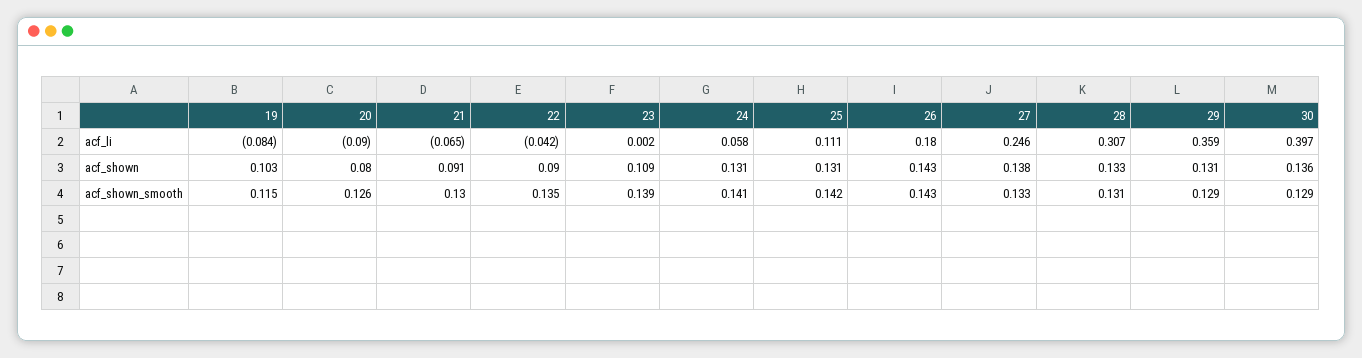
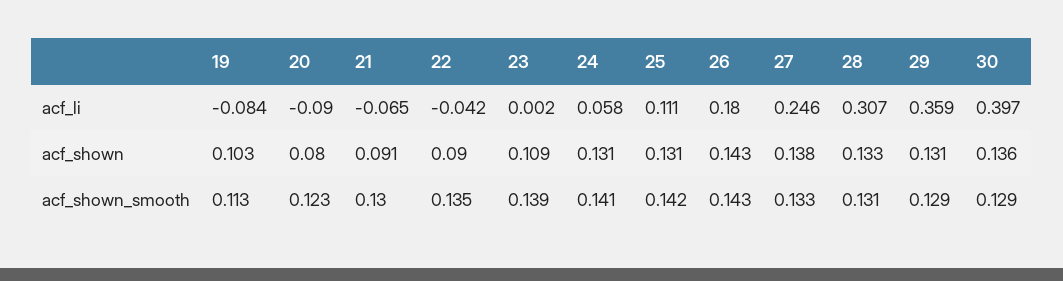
  {
    "19": {
      "acf_li": -0.084,
      "acf_shown": 0.103,
-     "acf_shown_smooth": 0.115
+     "acf_shown_smooth": 0.113
    },
    "20": {
      "acf_li": -0.09,
      "acf_shown": 0.08,
-     "acf_shown_smooth": 0.126
+     "acf_shown_smooth": 0.123
    },
    "21": {
      "acf_li": -0.065,
      "acf_shown": 0.091,
      "acf_shown_smooth": 0.13
    },
    "22": {
      "acf_li": -0.042,
      "acf_shown": 0.09,
      "acf_shown_smooth": 0.135
    },
    "23": {
      "acf_li": 0.002,
      "acf_shown": 0.109,
      "acf_shown_smooth": 0.139
    },
    "24": {
      "acf_li": 0.058,
      "acf_shown": 0.131,
      "acf_shown_smooth": 0.141
    },
    "25": {
      "acf_li": 0.111,
      "acf_shown": 0.131,
      "acf_shown_smooth": 0.142
    },
    "26": {
      "acf_li": 0.18,
      "acf_shown": 0.143,
      "acf_shown_smooth": 0.143
    },
    "27": {
      "acf_li": 0.246,
      "acf_shown": 0.138,
      "acf_shown_smooth": 0.133
    },
    "28": {
      "acf_li": 0.307,
      "acf_shown": 0.133,
      "acf_shown_smooth": 0.131
    },
    "29": {
      "acf_li": 0.359,
      "acf_shown": 0.131,
      "acf_shown_smooth": 0.129
    },
    "30": {
      "acf_li": 0.397,
      "acf_shown": 0.136,
      "acf_shown_smooth": 0.129
    }
  }

